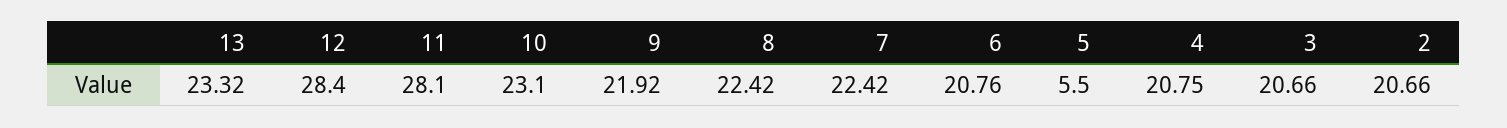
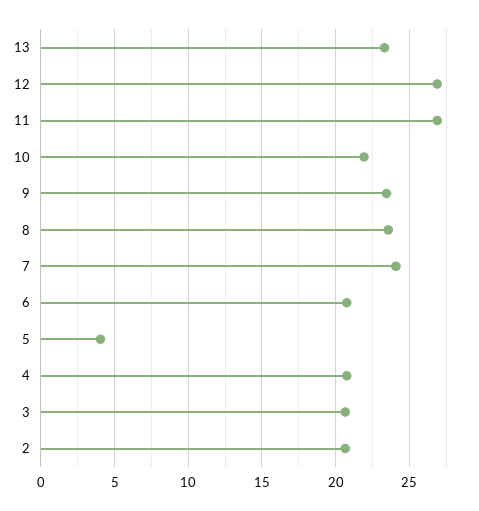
  {
    "13": 23.32,
-   "12": 28.4,
+   "12": 27,
-   "11": 28.1,
+   "11": 27,
-   "10": 23.1,
+   "10": 22,
-   "9": 21.92,
+   "9": 23.5,
-   "8": 22.42,
+   "8": 23.5,
-   "7": 22.42,
+   "7": 24,
    "6": 20.76,
-   "5": 5.5,
+   "5": 4,
    "4": 20.75,
    "3": 20.66,
    "2": 20.66
  }

